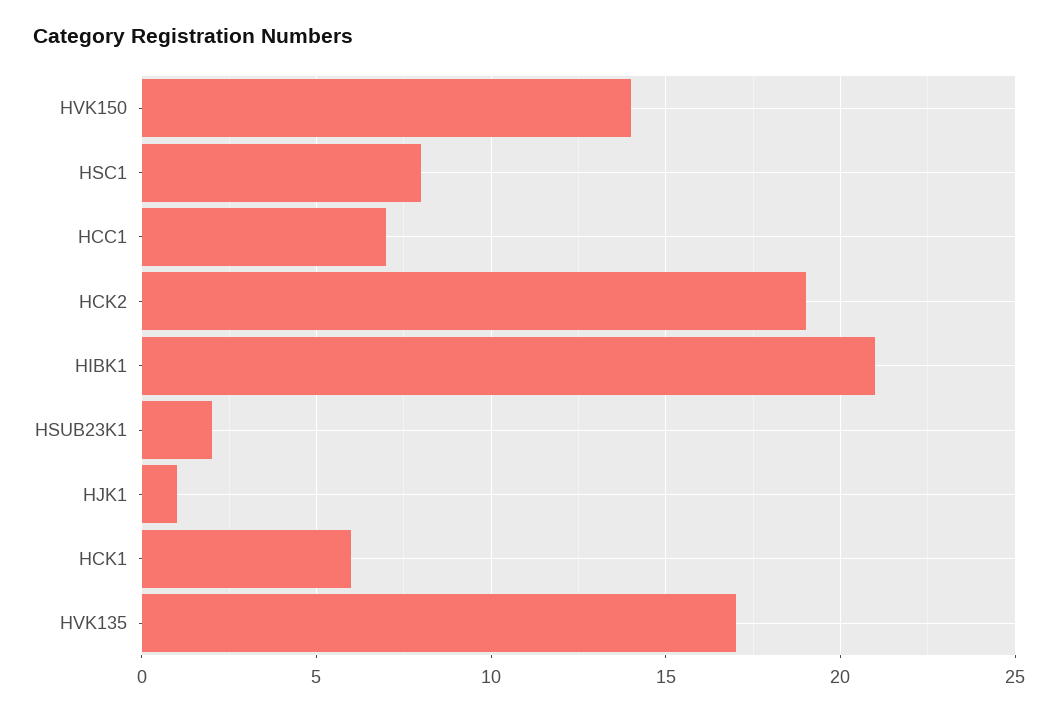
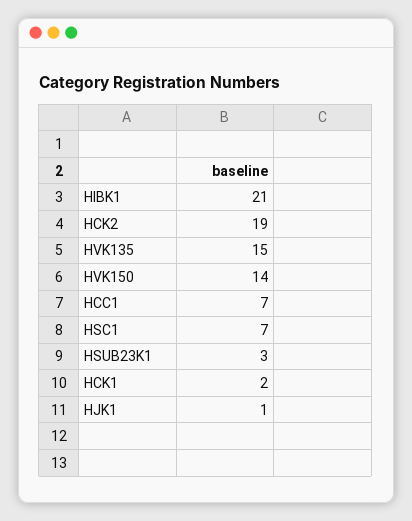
  {
    "HVK150": 14,
-   "HSC1": 8,
+   "HSC1": 7,
    "HCC1": 7,
    "HCK2": 19,
    "HIBK1": 21,
-   "HSUB23K1": 2,
+   "HSUB23K1": 3,
    "HJK1": 1,
-   "HCK1": 6,
+   "HCK1": 2,
-   "HVK135": 17
+   "HVK135": 15
  }

